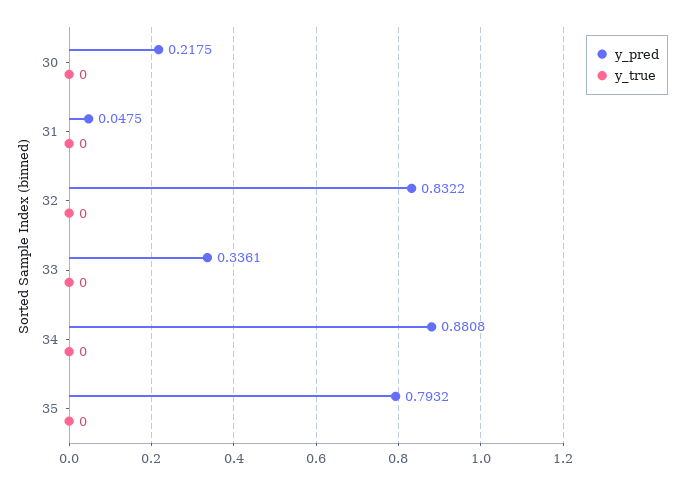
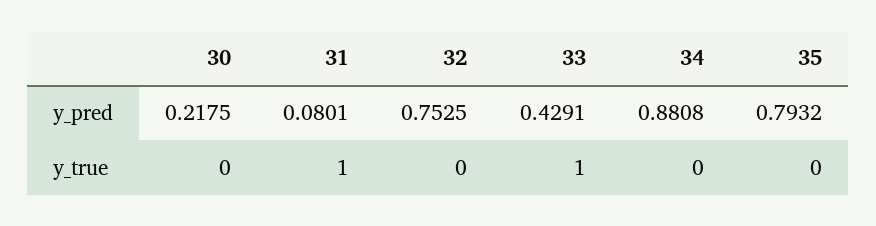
  {
    "y_pred": {
      "30": 0.2175,
-     "31": 0.0475,
+     "31": 0.0801,
-     "32": 0.8322,
+     "32": 0.7525,
-     "33": 0.3361,
+     "33": 0.4291,
      "34": 0.8808,
      "35": 0.7932
    },
    "y_true": {
      "30": 0,
-     "31": 0,
+     "31": 1,
      "32": 0,
-     "33": 0,
+     "33": 1,
      "34": 0,
      "35": 0
    }
  }

